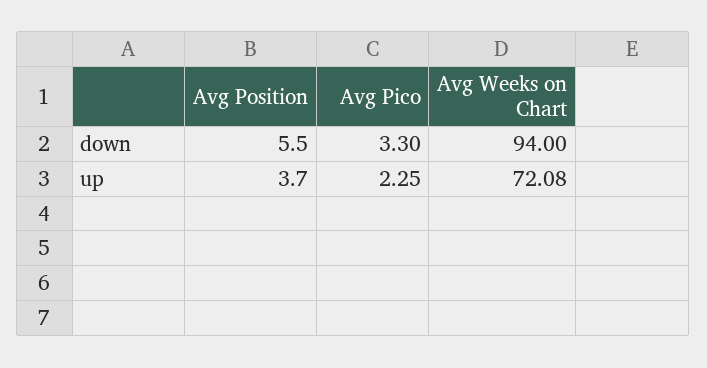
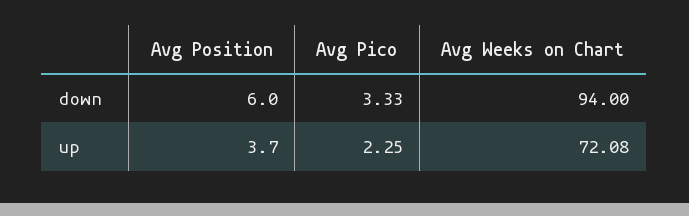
  {
    "Avg Position": {
-     "down": 5.5,
+     "down": 6,
      "up": 3.7
    },
    "Avg Pico": {
-     "down": 3.3,
+     "down": 3.33,
      "up": 2.25
    },
    "Avg Weeks on Chart": {
      "down": 94,
      "up": 72.08
    }
  }

